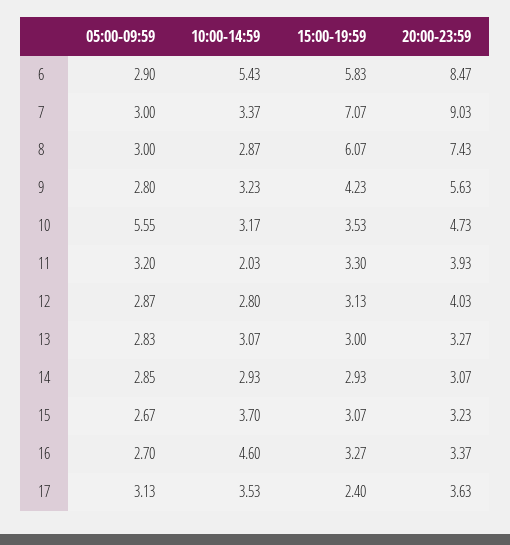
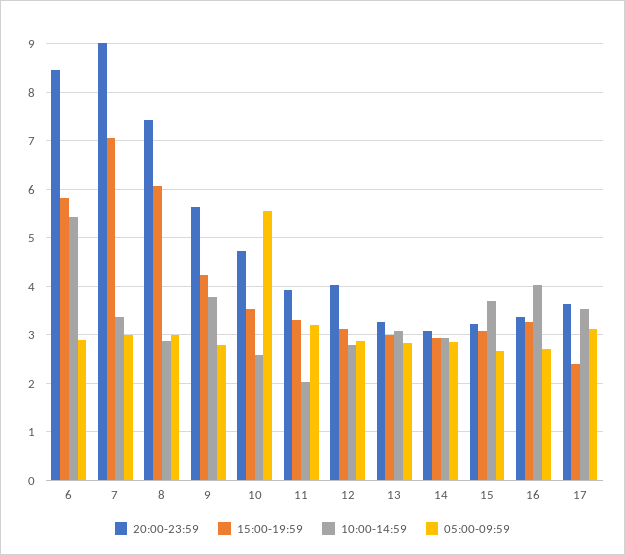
  {
    "05:00-09:59": {
      "6": 2.9,
      "7": 3,
      "8": 3,
      "9": 2.8,
      "10": 5.55,
      "11": 3.2,
      "12": 2.87,
      "13": 2.83,
      "14": 2.85,
      "15": 2.67,
      "16": 2.7,
      "17": 3.13
    },
    "10:00-14:59": {
      "6": 5.43,
      "7": 3.37,
      "8": 2.87,
-     "9": 3.23,
+     "9": 3.8,
-     "10": 3.17,
+     "10": 2.6,
      "11": 2.03,
      "12": 2.8,
      "13": 3.07,
      "14": 2.93,
      "15": 3.7,
-     "16": 4.6,
+     "16": 4,
      "17": 3.53
    },
    "15:00-19:59": {
      "6": 5.83,
      "7": 7.07,
      "8": 6.07,
      "9": 4.23,
      "10": 3.53,
      "11": 3.3,
      "12": 3.13,
      "13": 3,
      "14": 2.93,
      "15": 3.07,
      "16": 3.27,
      "17": 2.4
    },
    "20:00-23:59": {
      "6": 8.47,
      "7": 9.03,
      "8": 7.43,
      "9": 5.63,
      "10": 4.73,
      "11": 3.93,
      "12": 4.03,
      "13": 3.27,
      "14": 3.07,
      "15": 3.23,
      "16": 3.37,
      "17": 3.63
    }
  }

